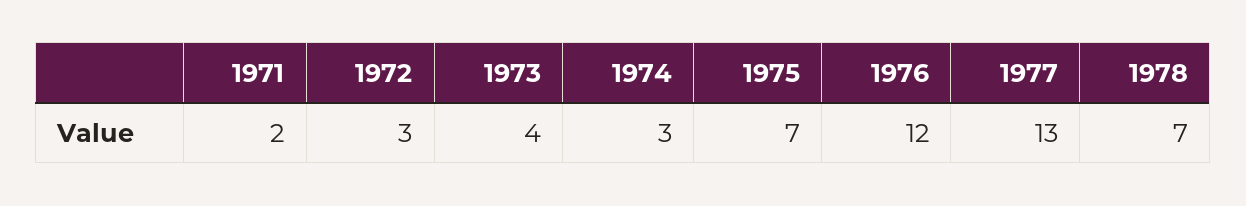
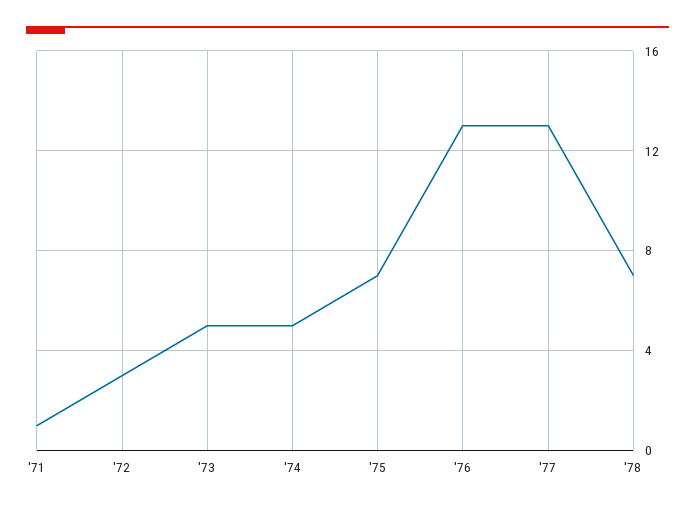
  {
-   "1971": 2,
+   "1971": 1,
    "1972": 3,
-   "1973": 4,
+   "1973": 5,
-   "1974": 3,
+   "1974": 5,
    "1975": 7,
-   "1976": 12,
+   "1976": 13,
    "1977": 13,
    "1978": 7
  }

